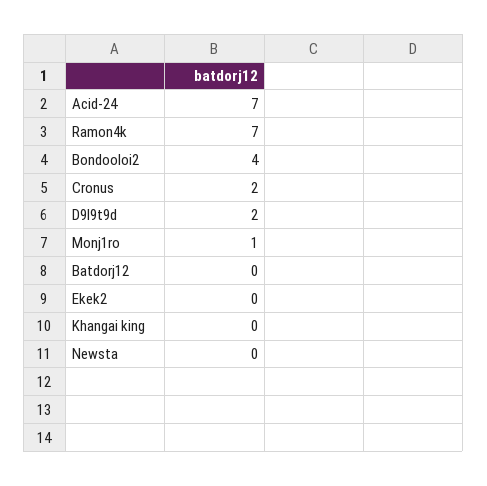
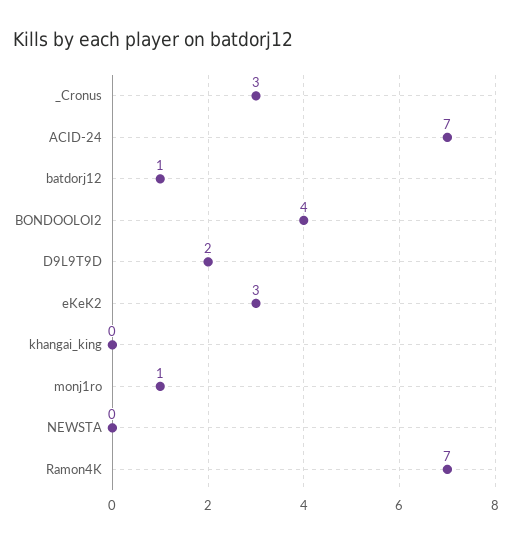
  {
    "Acid-24": 7,
    "Ramon4k": 7,
    "Bondooloi2": 4,
-   "Cronus": 2,
+   "Cronus": 3,
    "D9l9t9d": 2,
    "Monj1ro": 1,
-   "Batdorj12": 0,
+   "Batdorj12": 1,
-   "Ekek2": 0,
+   "Ekek2": 3,
    "Khangai king": 0,
    "Newsta": 0
  }

